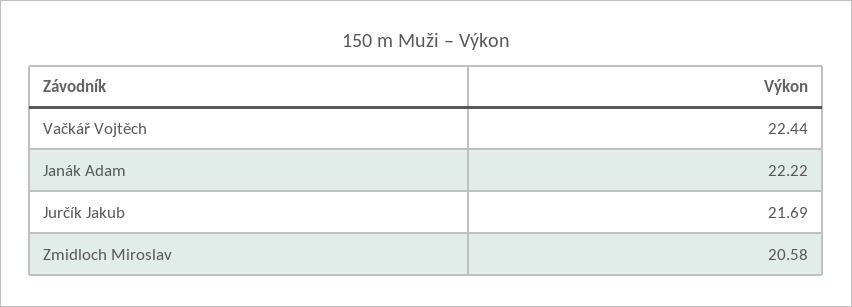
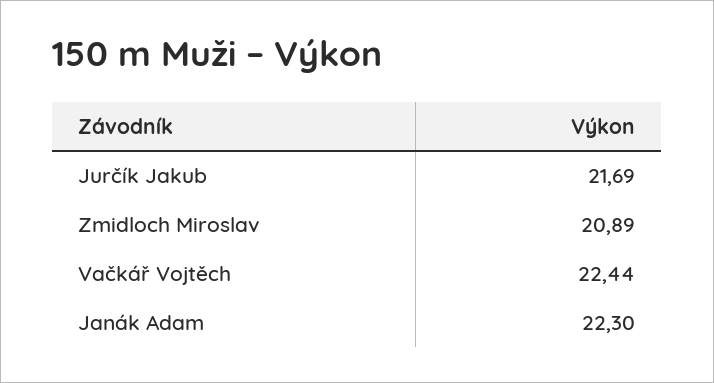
  {
    "Vačkář Vojtěch": 22.44,
-   "Janák Adam": 22.22,
+   "Janák Adam": 22.3,
    "Jurčík Jakub": 21.69,
-   "Zmidloch Miroslav": 20.58
+   "Zmidloch Miroslav": 20.89
  }

